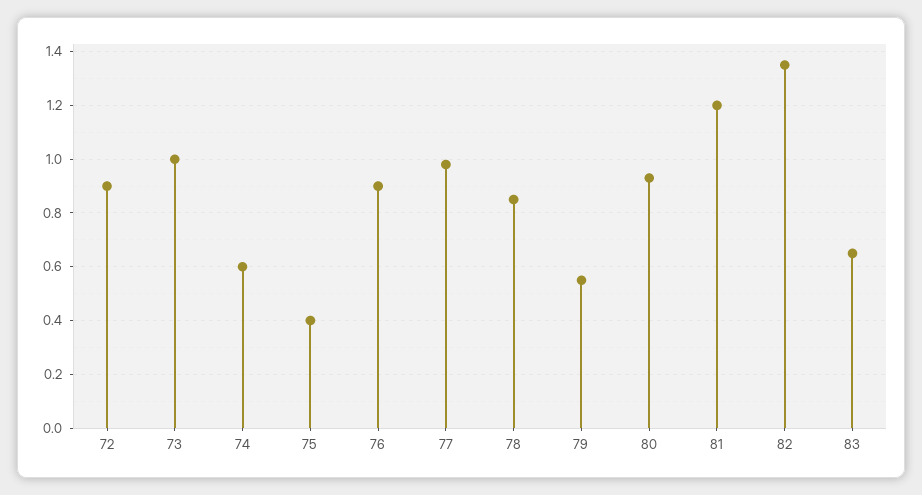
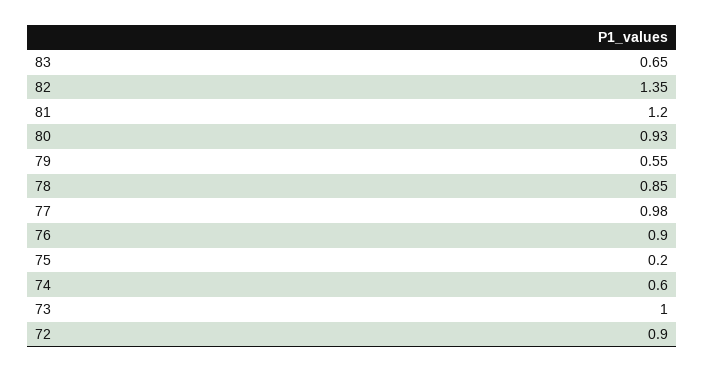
  {
    "72": 0.9,
    "73": 1,
    "74": 0.6,
-   "75": 0.4,
+   "75": 0.2,
    "76": 0.9,
    "77": 0.98,
    "78": 0.85,
    "79": 0.55,
    "80": 0.93,
    "81": 1.2,
    "82": 1.35,
    "83": 0.65
  }

